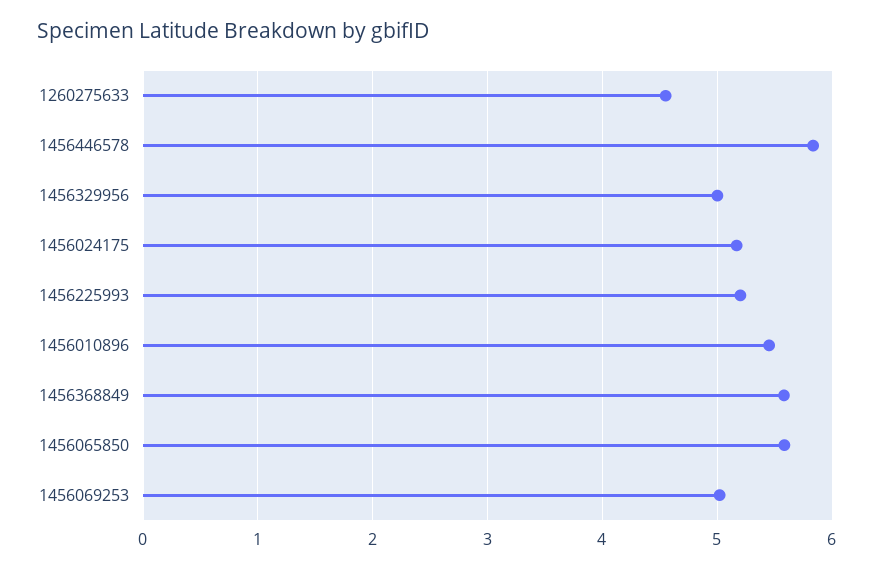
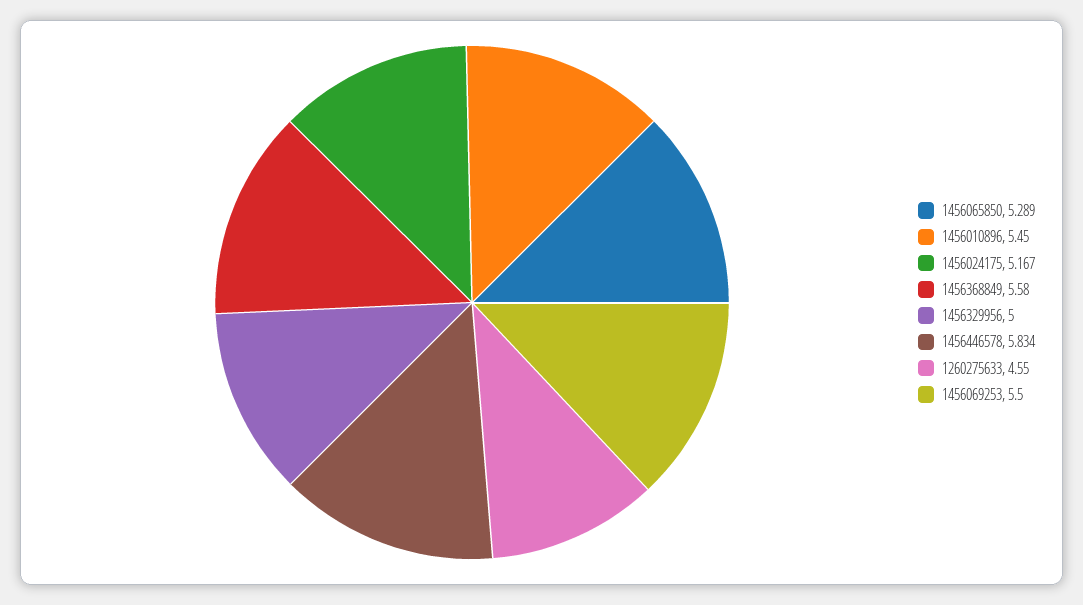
  {
    "1260275633": 4.55,
    "1456446578": 5.834,
    "1456329956": 5,
    "1456024175": 5.167,
-   "1456225993": 5.2,
    "1456010896": 5.45,
    "1456368849": 5.58,
-   "1456065850": 5.6,
+   "1456065850": 5.289,
-   "1456069253": 5
+   "1456069253": 5.5
  }

